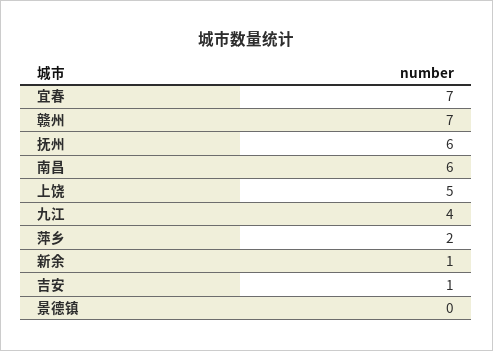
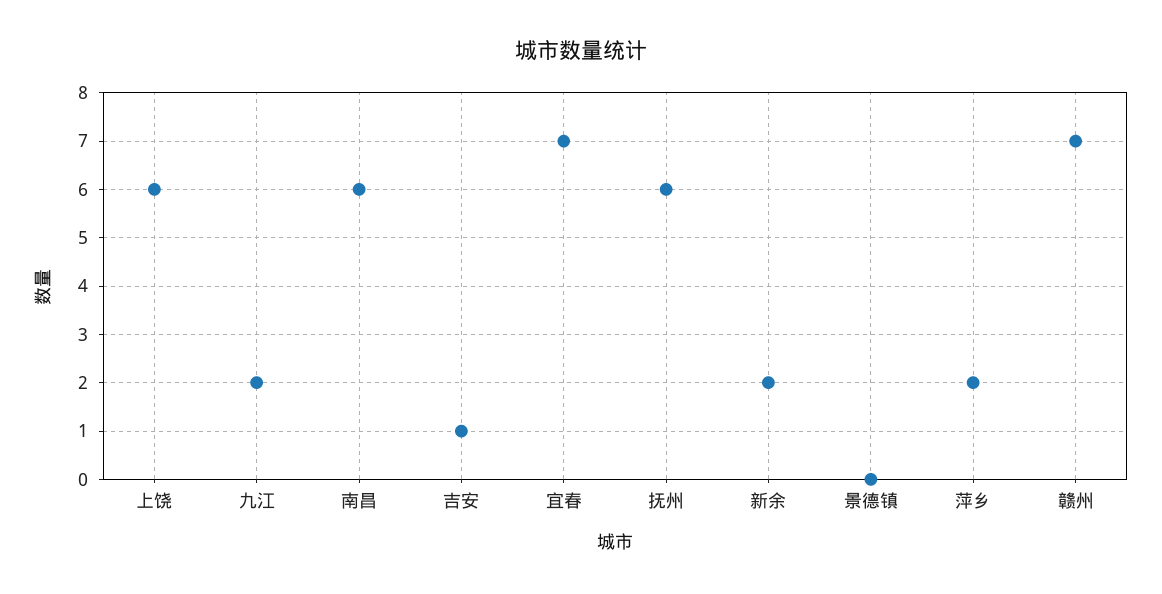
  {
    "宜春": 7,
    "赣州": 7,
    "抚州": 6,
    "南昌": 6,
-   "上饶": 5,
+   "上饶": 6,
-   "九江": 4,
+   "九江": 2,
    "萍乡": 2,
-   "新余": 1,
+   "新余": 2,
    "吉安": 1,
    "景德镇": 0
  }

